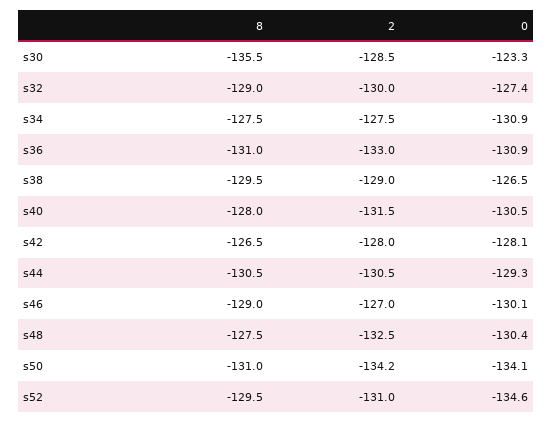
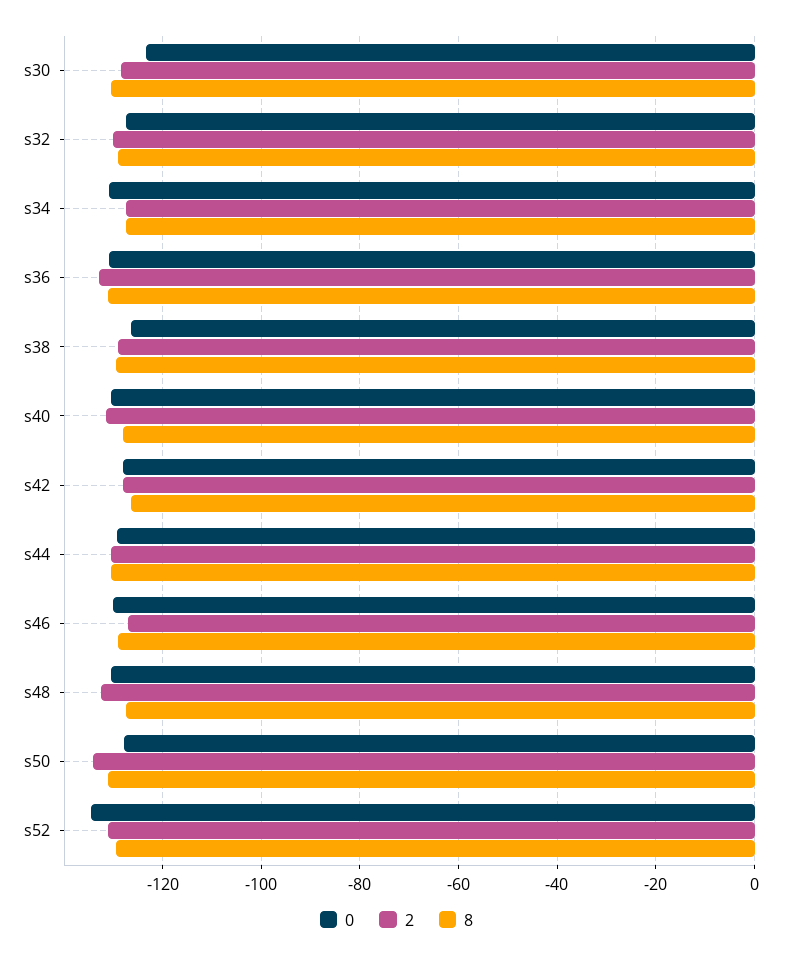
  {
    "8": {
-     "s30": -135.5,
+     "s30": -130,
      "s32": -129,
      "s34": -127.5,
      "s36": -131,
      "s38": -129.5,
      "s40": -128,
      "s42": -126.5,
      "s44": -130.5,
      "s46": -129,
      "s48": -127.5,
      "s50": -131,
      "s52": -129.5
    },
    "2": {
      "s30": -128.5,
      "s32": -130,
      "s34": -127.5,
      "s36": -133,
      "s38": -129,
      "s40": -131.5,
      "s42": -128,
      "s44": -130.5,
      "s46": -127,
      "s48": -132.5,
      "s50": -134.2,
      "s52": -131
    },
    "0": {
      "s30": -123.3,
      "s32": -127.4,
      "s34": -130.9,
      "s36": -130.9,
      "s38": -126.5,
      "s40": -130.5,
      "s42": -128.1,
      "s44": -129.3,
      "s46": -130.1,
      "s48": -130.4,
-     "s50": -134.1,
+     "s50": -128,
      "s52": -134.6
    }
  }

